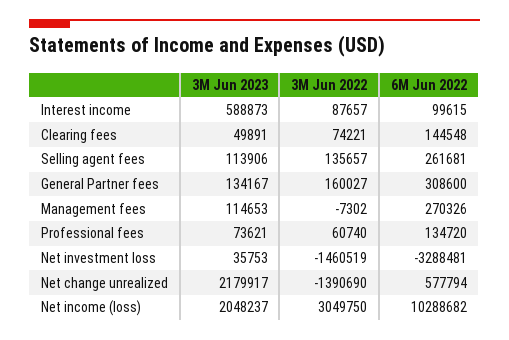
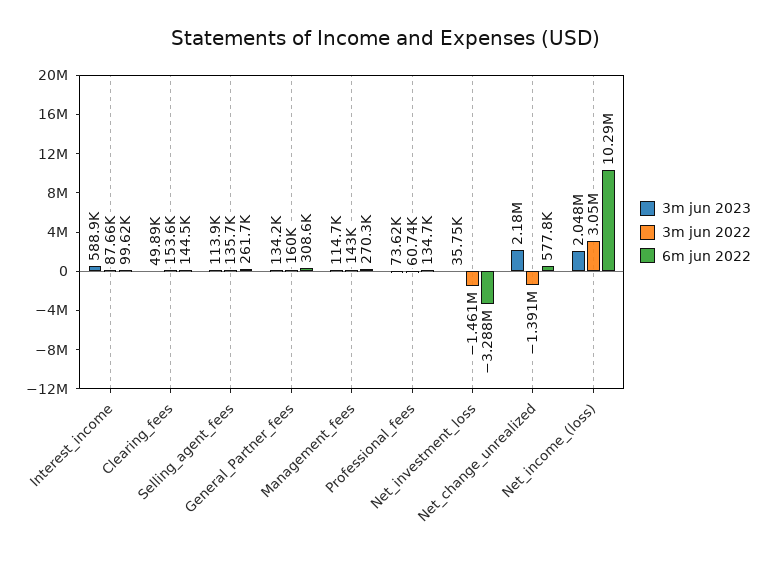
  {
    "3M Jun 2023": {
      "Interest income": 588873,
      "Clearing fees": 49891,
      "Selling agent fees": 113906,
      "General Partner fees": 134167,
      "Management fees": 114653,
      "Professional fees": 73621,
      "Net investment loss": 35753,
      "Net change unrealized": 2179917,
      "Net income (loss)": 2048237
    },
    "3M Jun 2022": {
      "Interest income": 87657,
-     "Clearing fees": 74221,
+     "Clearing fees": 153600,
      "Selling agent fees": 135657,
      "General Partner fees": 160027,
-     "Management fees": -7302,
+     "Management fees": 143000,
      "Professional fees": 60740,
      "Net investment loss": -1460519,
      "Net change unrealized": -1390690,
      "Net income (loss)": 3049750
    },
    "6M Jun 2022": {
      "Interest income": 99615,
      "Clearing fees": 144548,
      "Selling agent fees": 261681,
      "General Partner fees": 308600,
      "Management fees": 270326,
      "Professional fees": 134720,
      "Net investment loss": -3288481,
      "Net change unrealized": 577794,
      "Net income (loss)": 10288682
    }
  }

